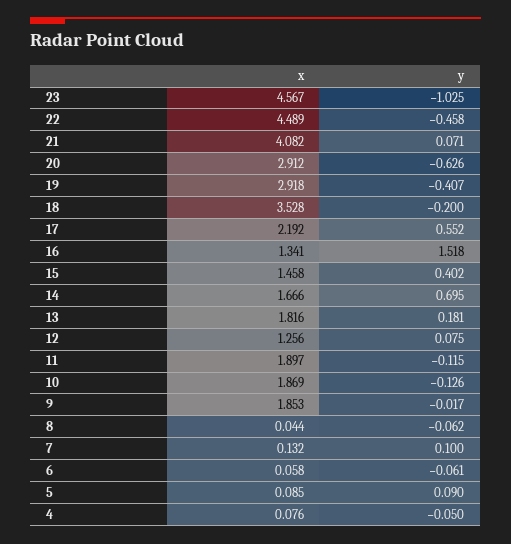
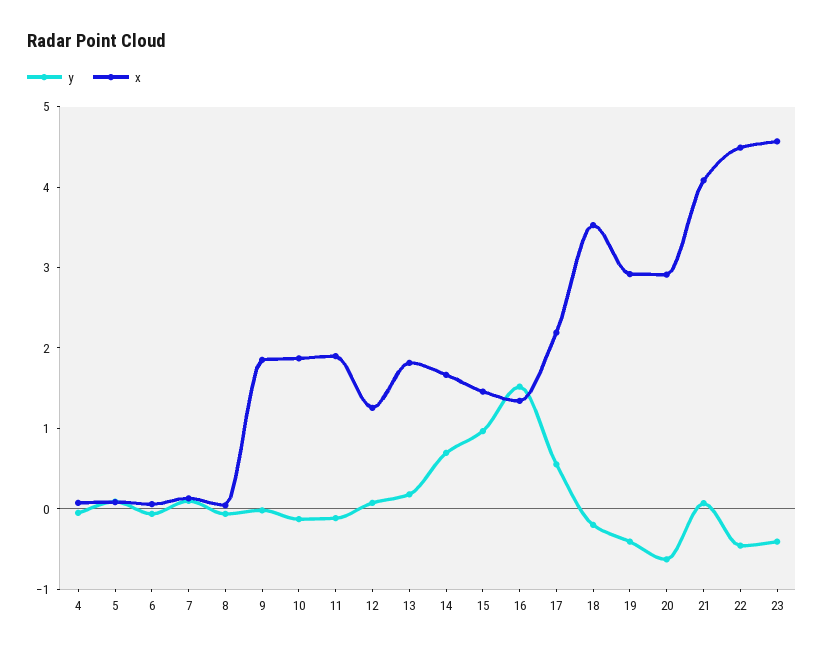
  {
    "x": {
      "23": 4.567,
      "22": 4.489,
      "21": 4.082,
      "20": 2.912,
      "19": 2.918,
      "18": 3.528,
      "17": 2.192,
      "16": 1.341,
      "15": 1.458,
      "14": 1.666,
      "13": 1.816,
      "12": 1.256,
      "11": 1.897,
      "10": 1.869,
      "9": 1.853,
      "8": 0.044,
      "7": 0.132,
      "6": 0.058,
      "5": 0.085,
      "4": 0.076
    },
    "y": {
-     "23": -1.025,
+     "23": -0.4,
      "22": -0.458,
      "21": 0.071,
      "20": -0.626,
      "19": -0.407,
      "18": -0.2,
      "17": 0.552,
      "16": 1.518,
-     "15": 0.402,
+     "15": 1,
      "14": 0.695,
      "13": 0.181,
      "12": 0.075,
      "11": -0.115,
      "10": -0.126,
      "9": -0.017,
      "8": -0.062,
      "7": 0.1,
      "6": -0.061,
      "5": 0.09,
      "4": -0.05
    }
  }

